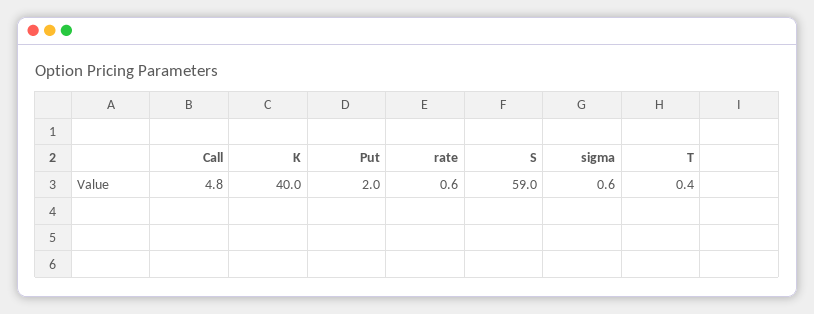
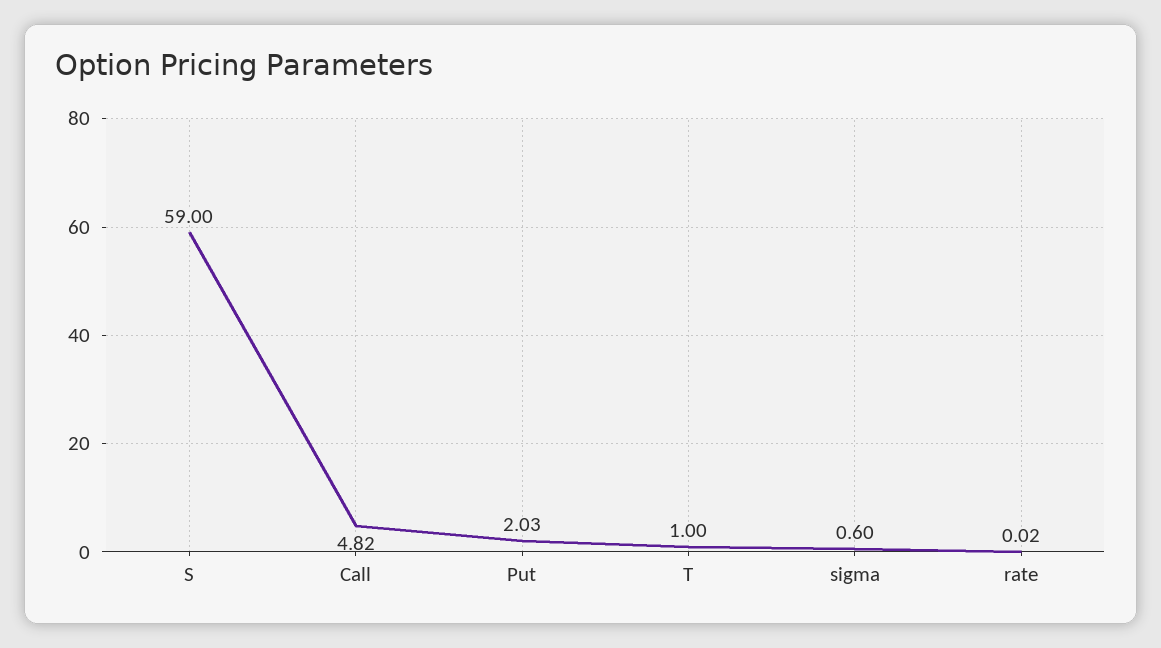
  {
    "Call": 4.82,
-   "K": 40,
    "Put": 2.03,
-   "rate": 0.6,
+   "rate": 0.02,
    "S": 59,
    "sigma": 0.6,
-   "T": 0.4
+   "T": 1
  }

